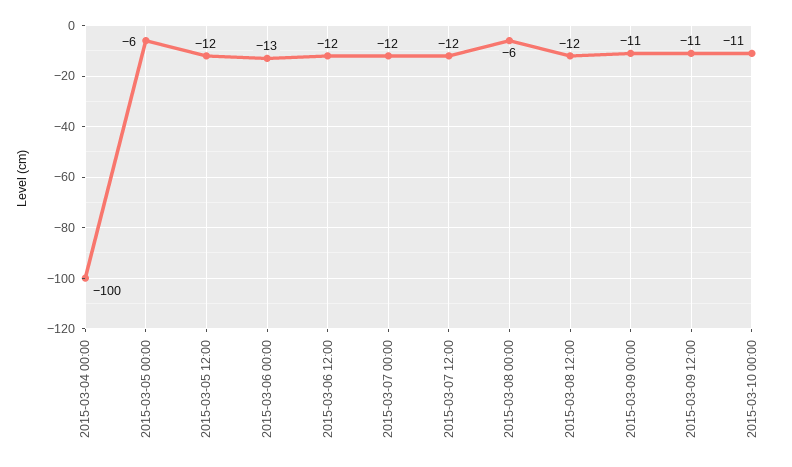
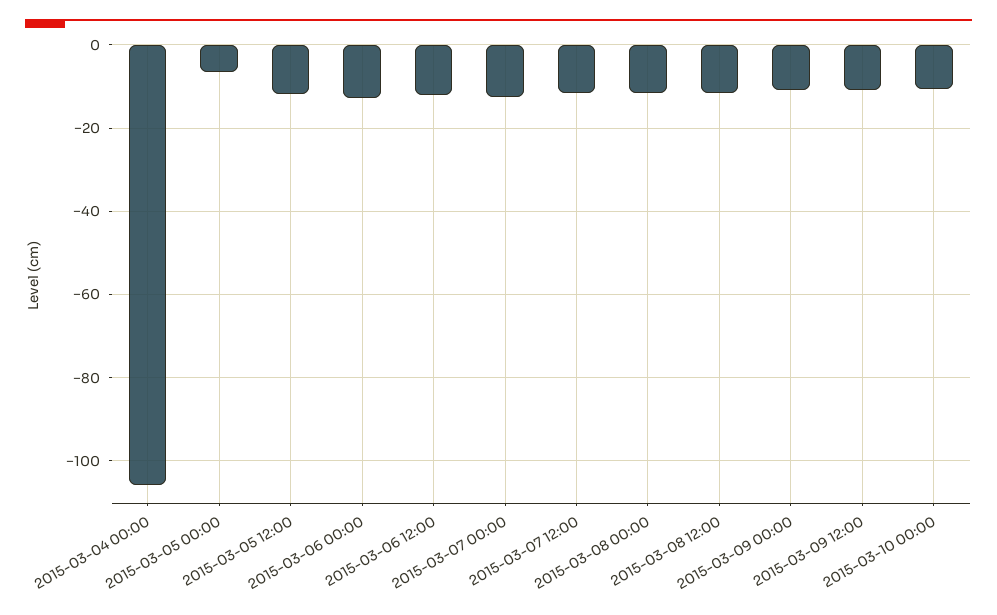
  {
-   "2015-03-04 00:00": -100,
+   "2015-03-04 00:00": -106,
    "2015-03-05 00:00": -6,
    "2015-03-05 12:00": -12,
    "2015-03-06 00:00": -13,
    "2015-03-06 12:00": -12,
    "2015-03-07 00:00": -12,
    "2015-03-07 12:00": -12,
-   "2015-03-08 00:00": -6,
+   "2015-03-08 00:00": -12,
    "2015-03-08 12:00": -12,
    "2015-03-09 00:00": -11,
    "2015-03-09 12:00": -11,
    "2015-03-10 00:00": -11
  }

